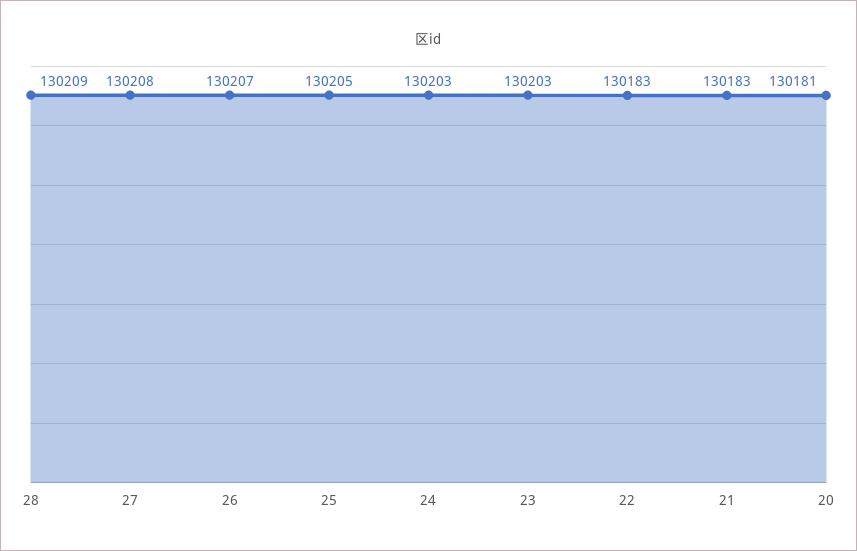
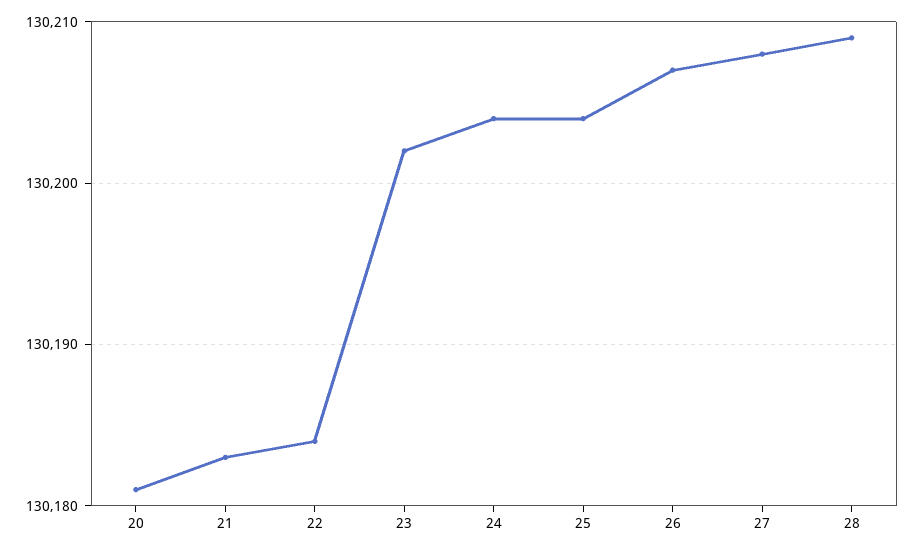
  {
    "28": 130209,
    "27": 130208,
    "26": 130207,
-   "25": 130205,
+   "25": 130204,
-   "24": 130203,
+   "24": 130204,
-   "23": 130203,
+   "23": 130202,
-   "22": 130183,
+   "22": 130184,
    "21": 130183,
    "20": 130181
  }

